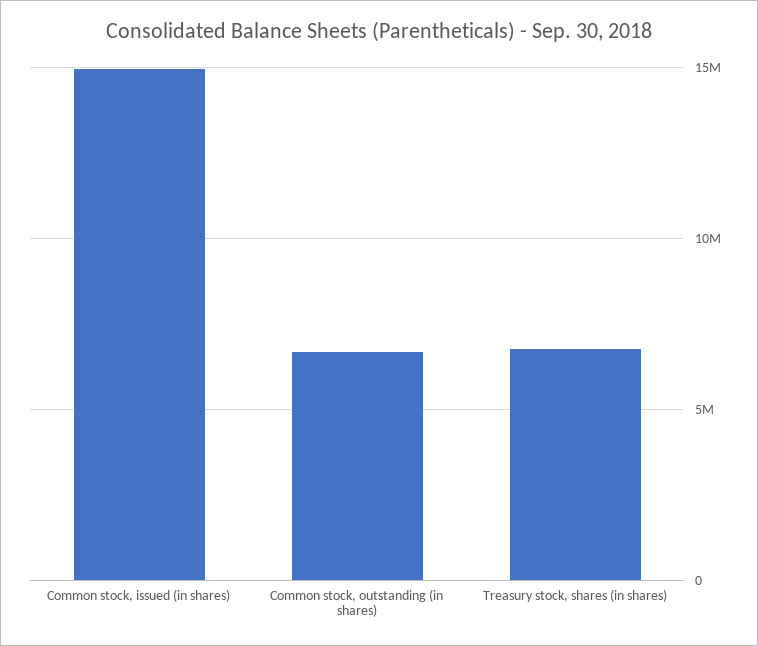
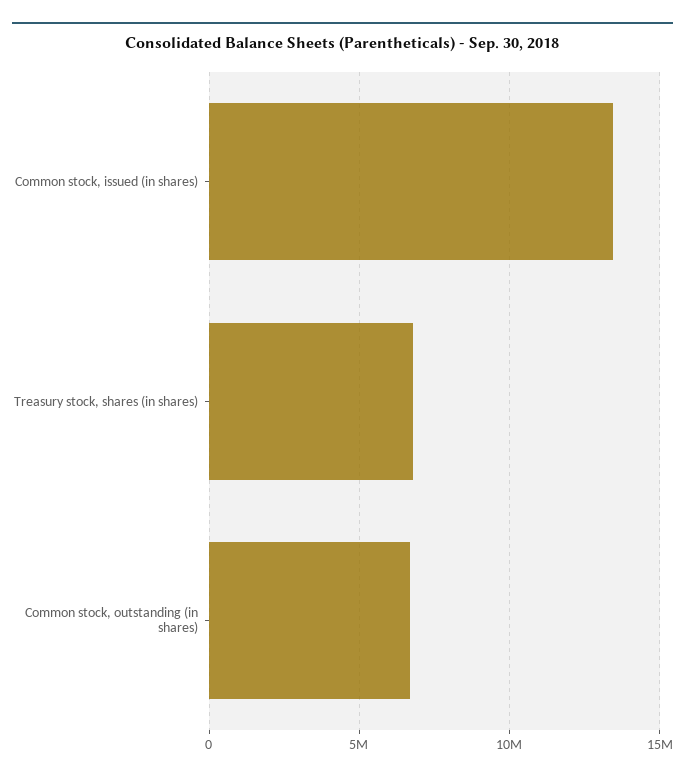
  {
-   "Common stock, issued (in shares)": 15000000,
+   "Common stock, issued (in shares)": 13500000,
    "Common stock, outstanding (in shares)": 6500000,
    "Treasury stock, shares (in shares)": 7000000
  }

